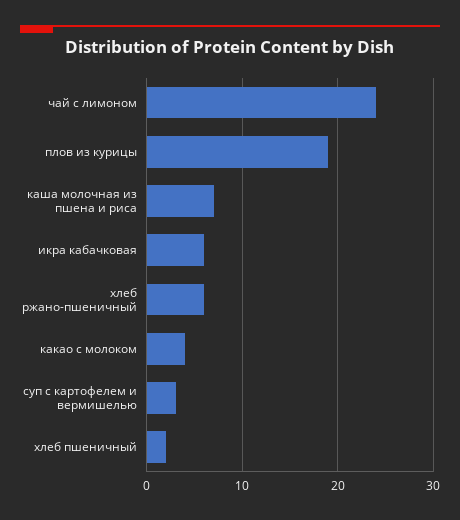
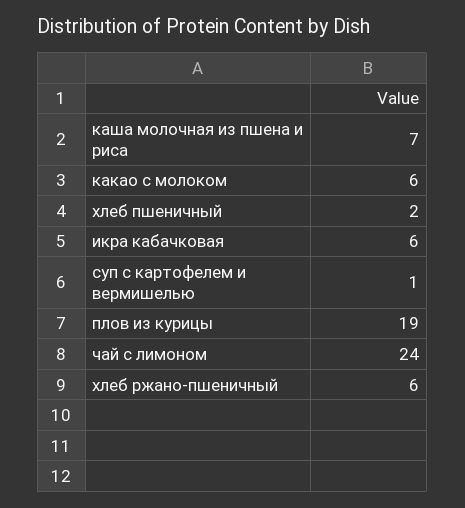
  {
    "чай с лимоном": 24,
    "плов из курицы": 19,
    "каша молочная из пшена и риса": 7,
    "икра кабачковая": 6,
    "хлеб ржано-пшеничный": 6,
-   "какао с молоком": 4,
+   "какао с молоком": 6,
-   "суп с картофелем и вермишелью": 3,
+   "суп с картофелем и вермишелью": 1,
    "хлеб пшеничный": 2
  }

